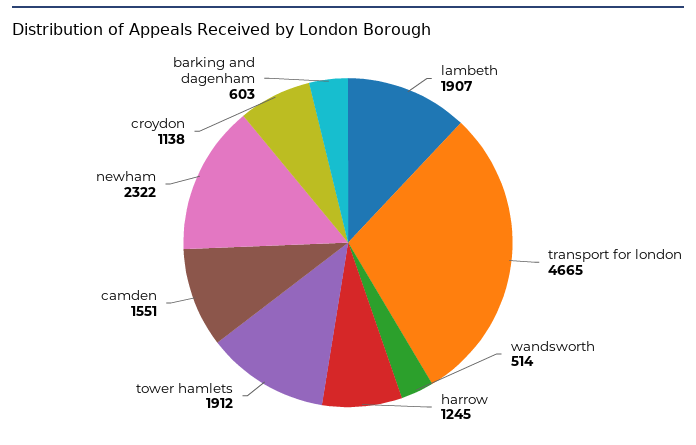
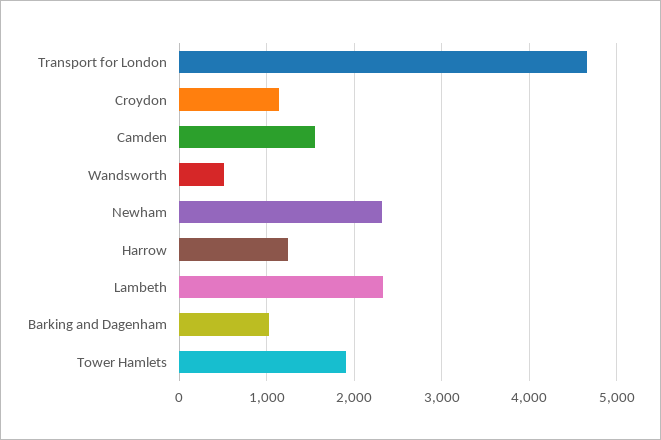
  {
-   "lambeth": 1907,
+   "lambeth": 2300,
    "transport for london": 4665,
    "wandsworth": 514,
    "harrow": 1245,
    "tower hamlets": 1912,
    "camden": 1551,
    "newham": 2322,
    "croydon": 1138,
-   "barking and dagenham": 603
+   "barking and dagenham": 1000
  }

